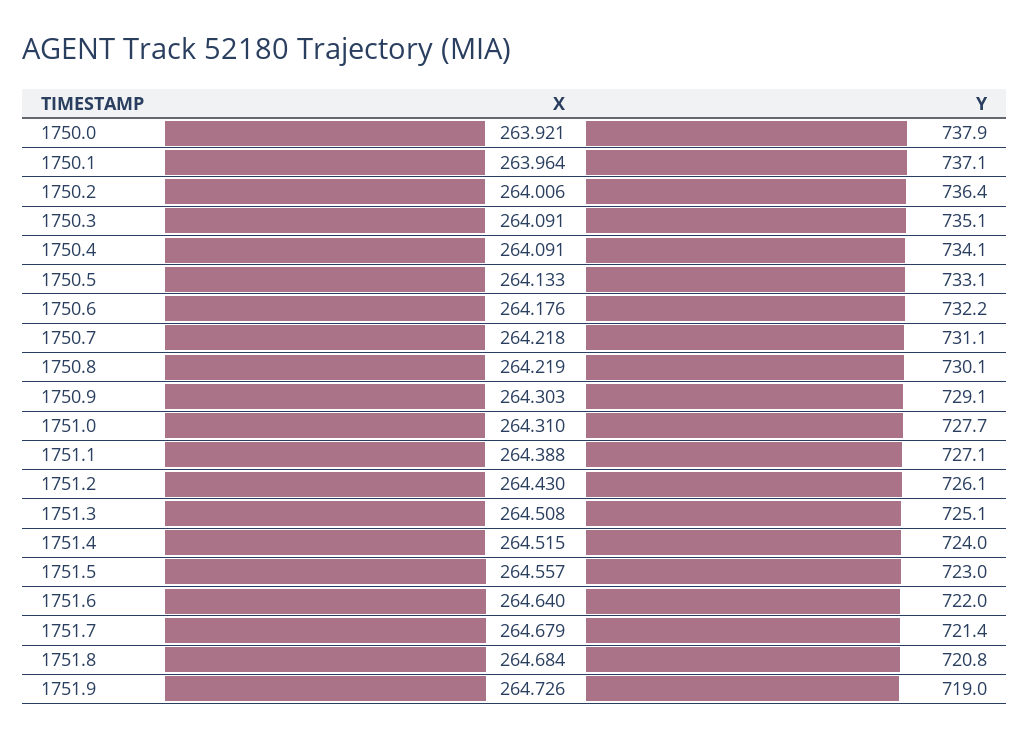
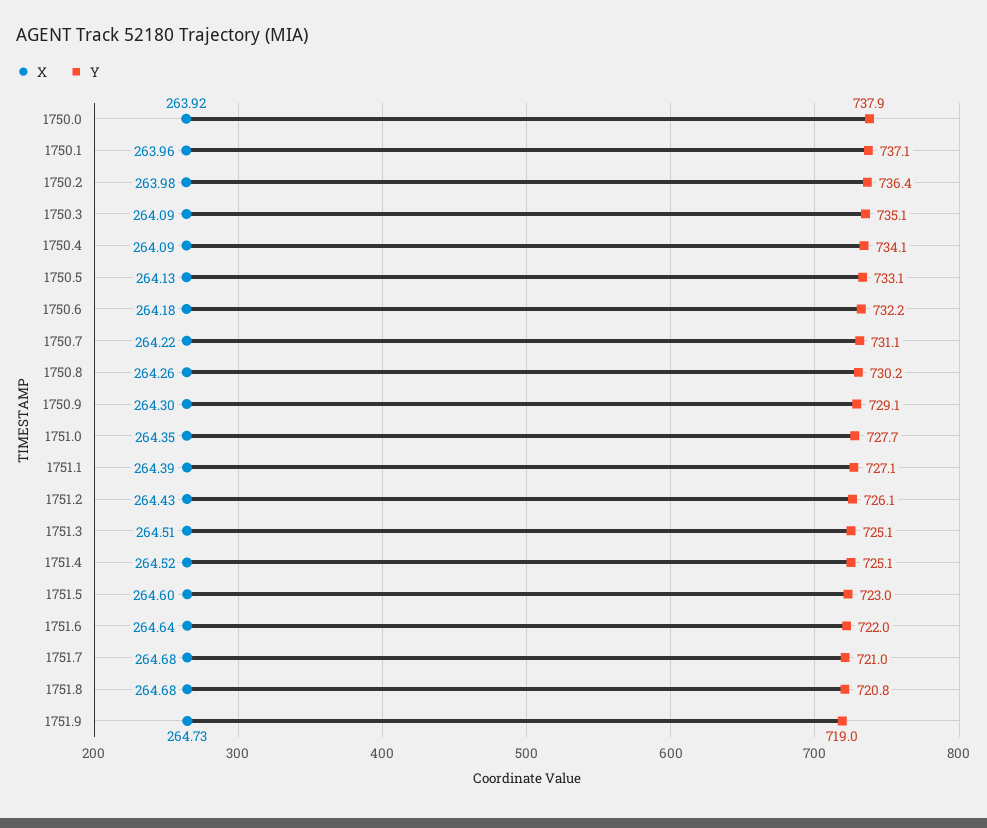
  {
    "X": {
      "1750.0": 263.921,
      "1750.1": 263.964,
-     "1750.2": 264.006,
+     "1750.2": 263.98,
      "1750.3": 264.091,
      "1750.4": 264.091,
      "1750.5": 264.133,
      "1750.6": 264.176,
      "1750.7": 264.218,
-     "1750.8": 264.219,
+     "1750.8": 264.26,
      "1750.9": 264.303,
-     "1751.0": 264.31,
+     "1751.0": 264.35,
      "1751.1": 264.388,
      "1751.2": 264.43,
      "1751.3": 264.508,
      "1751.4": 264.515,
-     "1751.5": 264.557,
+     "1751.5": 264.6,
      "1751.6": 264.64,
      "1751.7": 264.679,
      "1751.8": 264.684,
      "1751.9": 264.726
    },
    "Y": {
      "1750.0": 737.9,
      "1750.1": 737.1,
      "1750.2": 736.4,
      "1750.3": 735.1,
      "1750.4": 734.1,
      "1750.5": 733.1,
      "1750.6": 732.2,
      "1750.7": 731.1,
-     "1750.8": 730.1,
+     "1750.8": 730.2,
      "1750.9": 729.1,
      "1751.0": 727.7,
      "1751.1": 727.1,
      "1751.2": 726.1,
      "1751.3": 725.1,
-     "1751.4": 724,
+     "1751.4": 725.1,
      "1751.5": 723,
      "1751.6": 722,
-     "1751.7": 721.4,
+     "1751.7": 721,
      "1751.8": 720.8,
      "1751.9": 719
    }
  }

